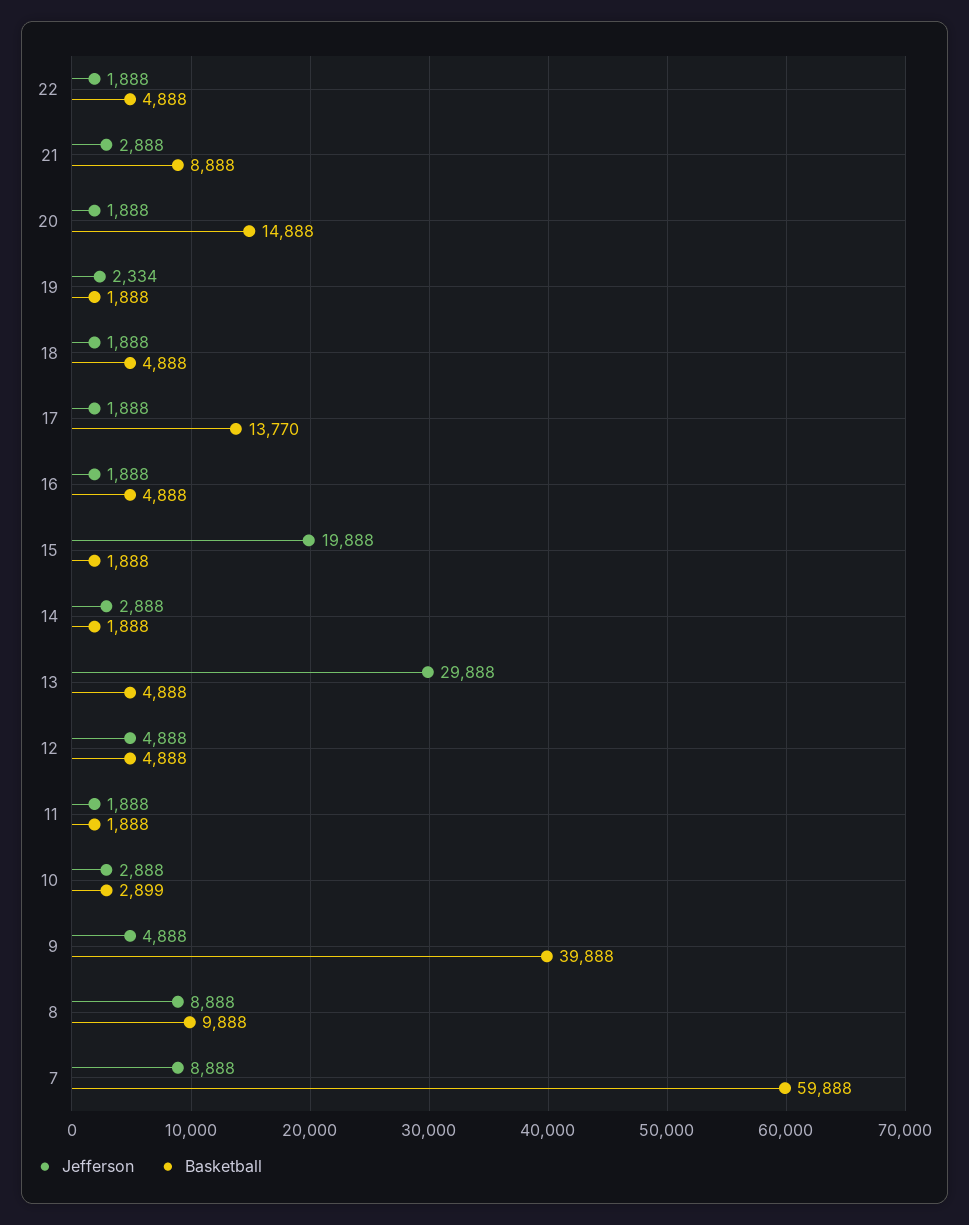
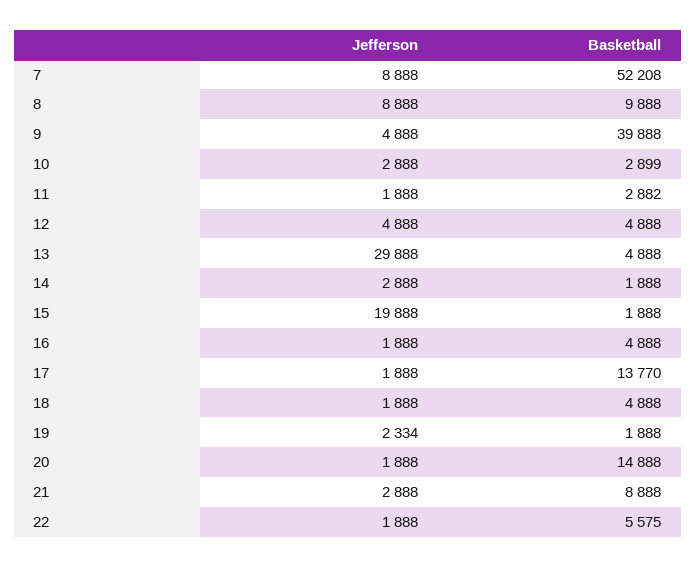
  {
    "Jefferson": {
      "22": 1888,
      "21": 2888,
      "20": 1888,
      "19": 2334,
      "18": 1888,
      "17": 1888,
      "16": 1888,
      "15": 19888,
      "14": 2888,
      "13": 29888,
      "12": 4888,
      "11": 1888,
      "10": 2888,
      "9": 4888,
      "8": 8888,
      "7": 8888
    },
    "Basketball": {
-     "22": 4888,
+     "22": 5575,
      "21": 8888,
      "20": 14888,
      "19": 1888,
      "18": 4888,
      "17": 13770,
      "16": 4888,
      "15": 1888,
      "14": 1888,
      "13": 4888,
      "12": 4888,
-     "11": 1888,
+     "11": 2882,
      "10": 2899,
      "9": 39888,
      "8": 9888,
-     "7": 59888
+     "7": 52208
    }
  }

